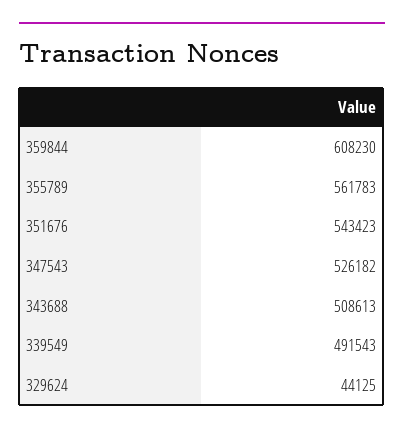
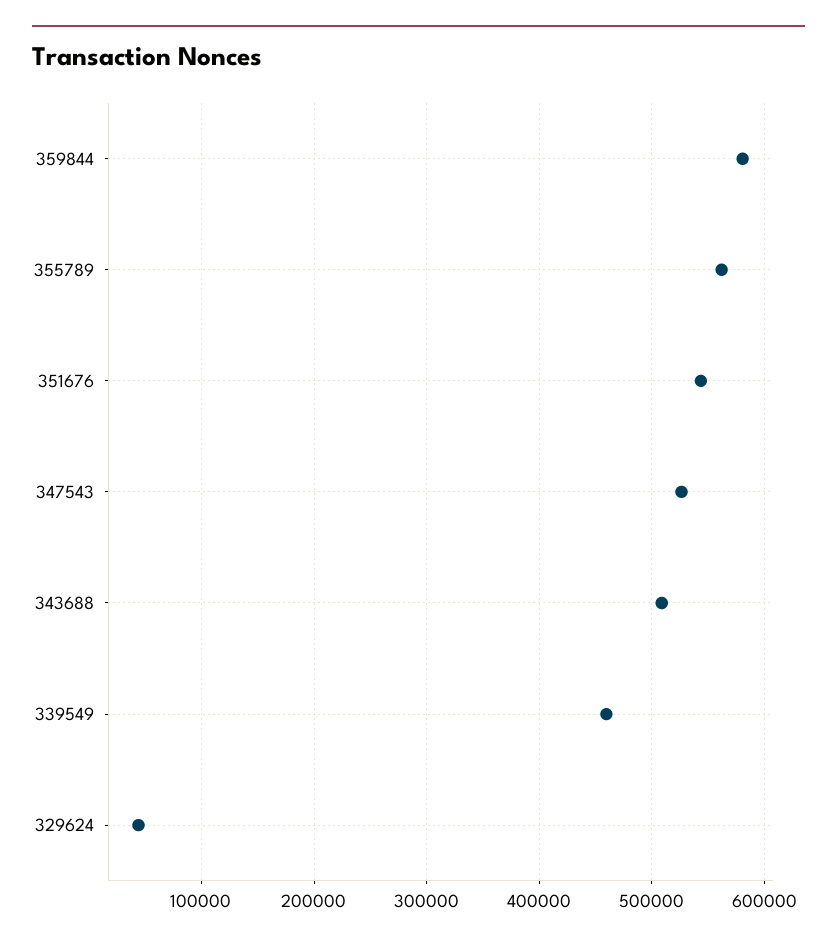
  {
-   "359844": 608230,
+   "359844": 580000,
    "355789": 561783,
    "351676": 543423,
    "347543": 526182,
    "343688": 508613,
-   "339549": 491543,
+   "339549": 460000,
    "329624": 44125
  }

